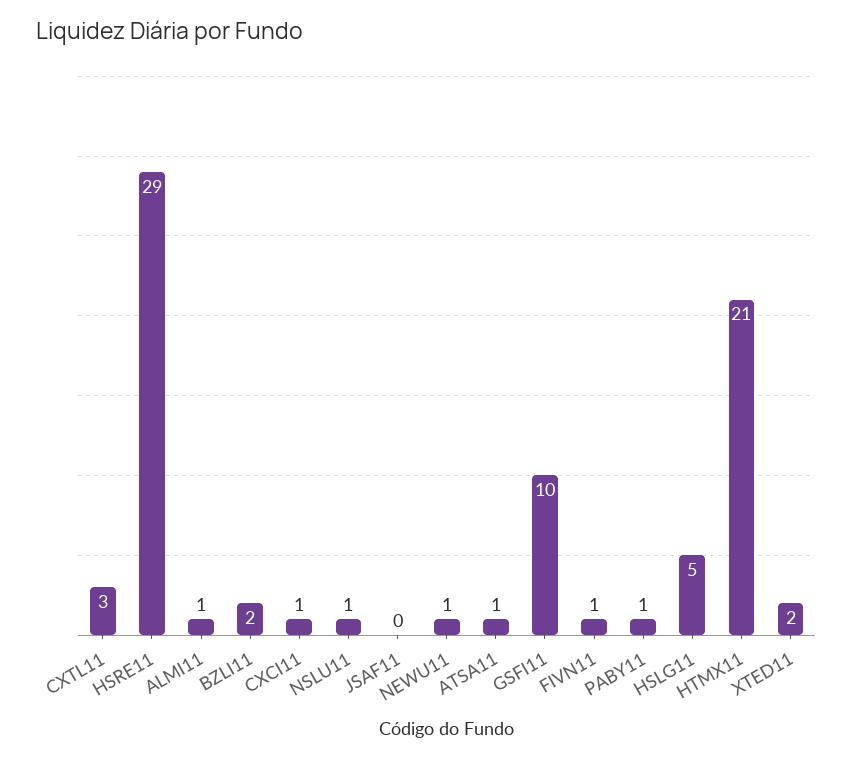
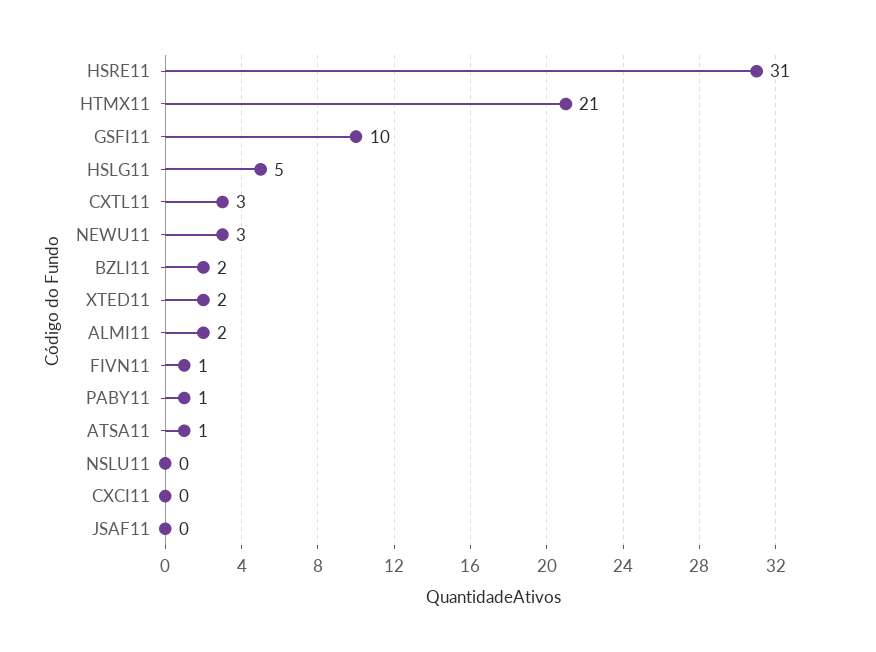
  {
    "CXTL11": 3,
-   "HSRE11": 29,
+   "HSRE11": 31,
-   "ALMI11": 1,
+   "ALMI11": 2,
    "BZLI11": 2,
-   "CXCI11": 1,
+   "CXCI11": 0,
-   "NSLU11": 1,
+   "NSLU11": 0,
    "JSAF11": 0,
-   "NEWU11": 1,
+   "NEWU11": 3,
    "ATSA11": 1,
    "GSFI11": 10,
    "FIVN11": 1,
    "PABY11": 1,
    "HSLG11": 5,
    "HTMX11": 21,
    "XTED11": 2
  }

